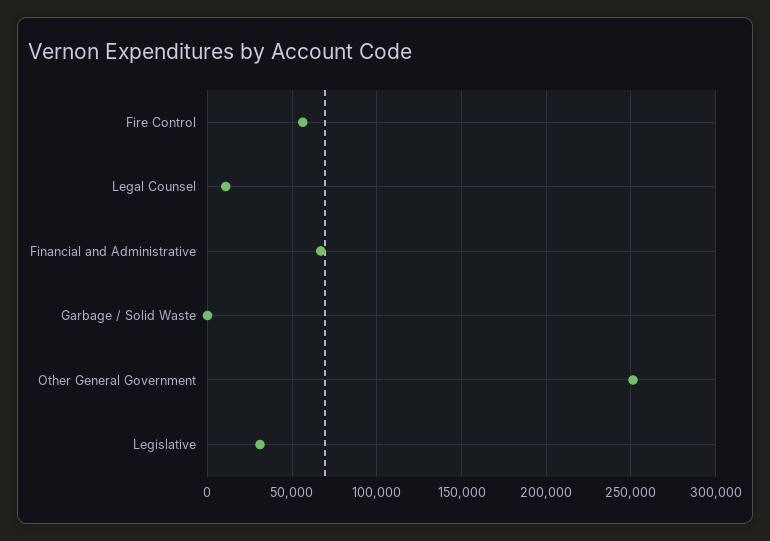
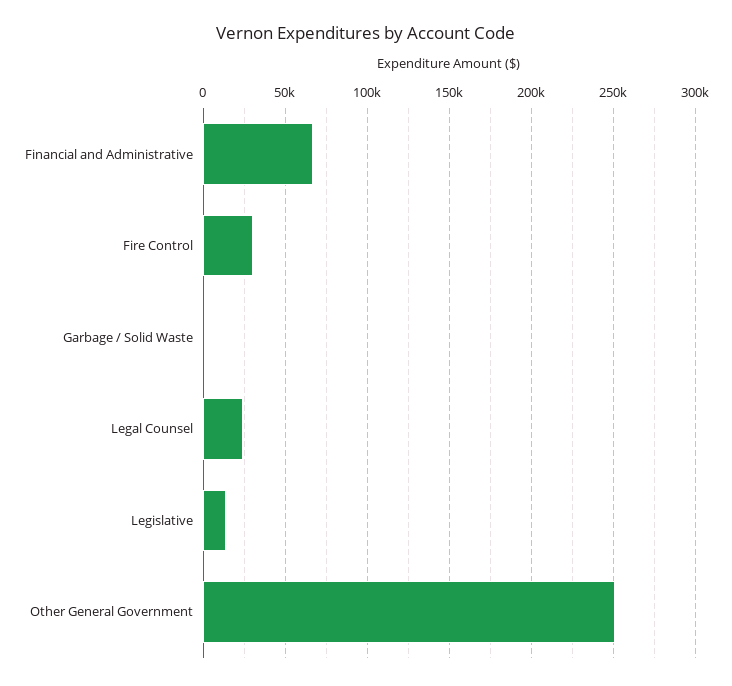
  {
-   "Fire Control": 55000,
+   "Fire Control": 30000,
-   "Legal Counsel": 10000,
+   "Legal Counsel": 25000,
    "Financial and Administrative": 65000,
    "Garbage / Solid Waste": 0,
    "Other General Government": 250000,
-   "Legislative": 30000
+   "Legislative": 15000
  }

